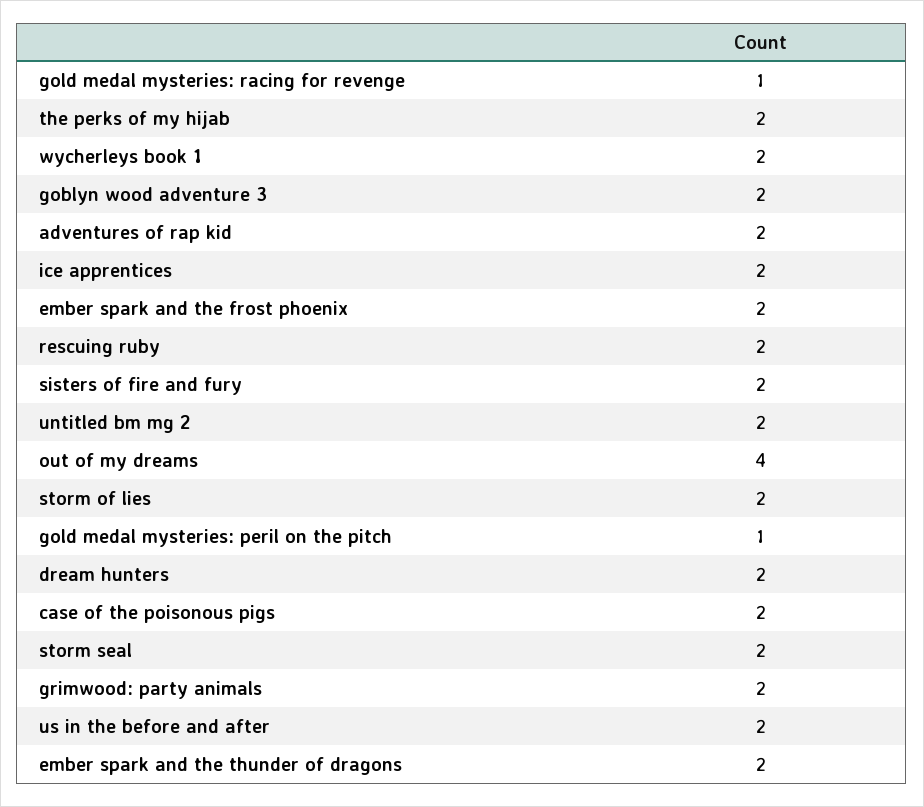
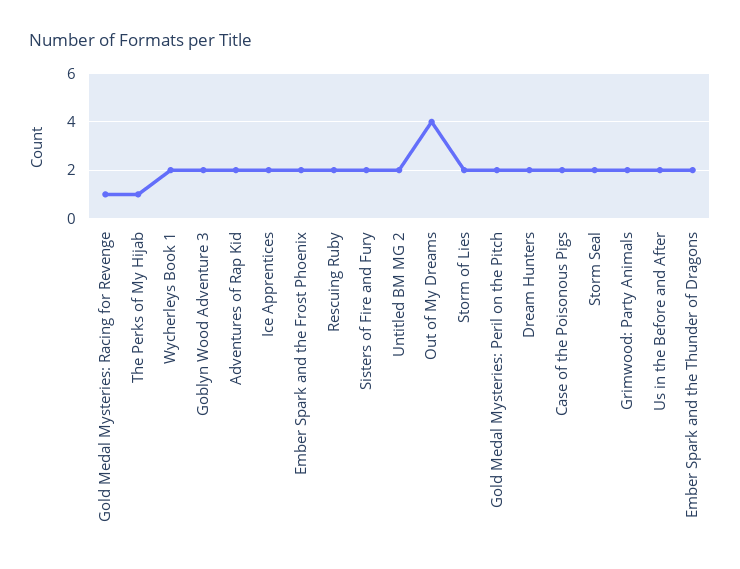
  {
    "gold medal mysteries: racing for revenge": 1,
-   "the perks of my hijab": 2,
+   "the perks of my hijab": 1,
    "wycherleys book 1": 2,
    "goblyn wood adventure 3": 2,
    "adventures of rap kid": 2,
    "ice apprentices": 2,
    "ember spark and the frost phoenix": 2,
    "rescuing ruby": 2,
    "sisters of fire and fury": 2,
    "untitled bm mg 2": 2,
    "out of my dreams": 4,
    "storm of lies": 2,
-   "gold medal mysteries: peril on the pitch": 1,
+   "gold medal mysteries: peril on the pitch": 2,
    "dream hunters": 2,
    "case of the poisonous pigs": 2,
    "storm seal": 2,
    "grimwood: party animals": 2,
    "us in the before and after": 2,
    "ember spark and the thunder of dragons": 2
  }

